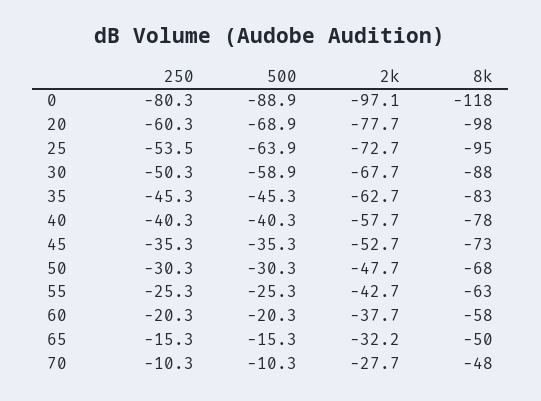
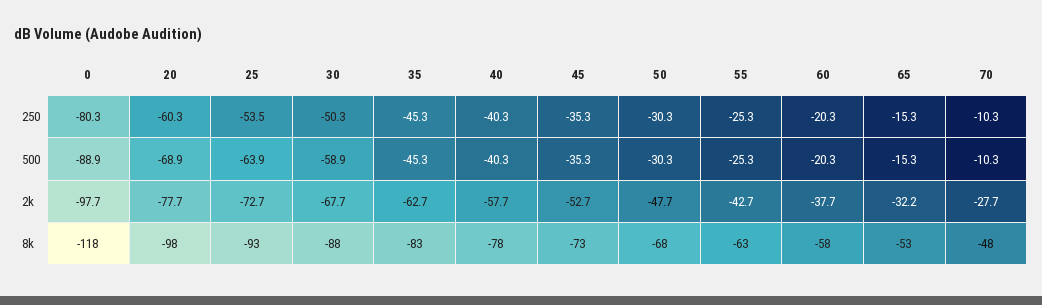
  {
    "250": {
      "0": -80.3,
      "20": -60.3,
      "25": -53.5,
      "30": -50.3,
      "35": -45.3,
      "40": -40.3,
      "45": -35.3,
      "50": -30.3,
      "55": -25.3,
      "60": -20.3,
      "65": -15.3,
      "70": -10.3
    },
    "500": {
      "0": -88.9,
      "20": -68.9,
      "25": -63.9,
      "30": -58.9,
      "35": -45.3,
      "40": -40.3,
      "45": -35.3,
      "50": -30.3,
      "55": -25.3,
      "60": -20.3,
      "65": -15.3,
      "70": -10.3
    },
    "2k": {
-     "0": -97.1,
+     "0": -97.7,
      "20": -77.7,
      "25": -72.7,
      "30": -67.7,
      "35": -62.7,
      "40": -57.7,
      "45": -52.7,
      "50": -47.7,
      "55": -42.7,
      "60": -37.7,
      "65": -32.2,
      "70": -27.7
    },
    "8k": {
      "0": -118,
      "20": -98,
-     "25": -95,
+     "25": -93,
      "30": -88,
      "35": -83,
      "40": -78,
      "45": -73,
      "50": -68,
      "55": -63,
      "60": -58,
-     "65": -50,
+     "65": -53,
      "70": -48
    }
  }

